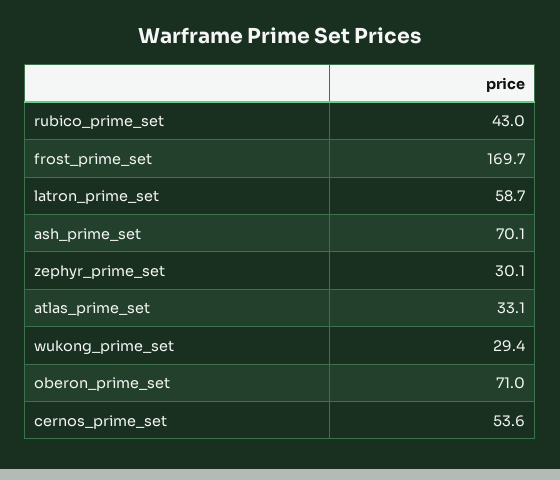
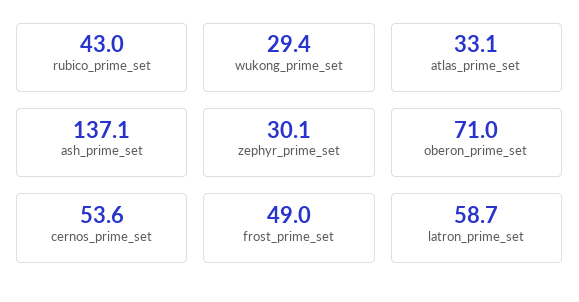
  {
    "rubico_prime_set": 43,
-   "frost_prime_set": 169.7,
+   "frost_prime_set": 49,
    "latron_prime_set": 58.7,
-   "ash_prime_set": 70.1,
+   "ash_prime_set": 137.1,
    "zephyr_prime_set": 30.1,
    "atlas_prime_set": 33.1,
    "wukong_prime_set": 29.4,
    "oberon_prime_set": 71,
    "cernos_prime_set": 53.6
  }

